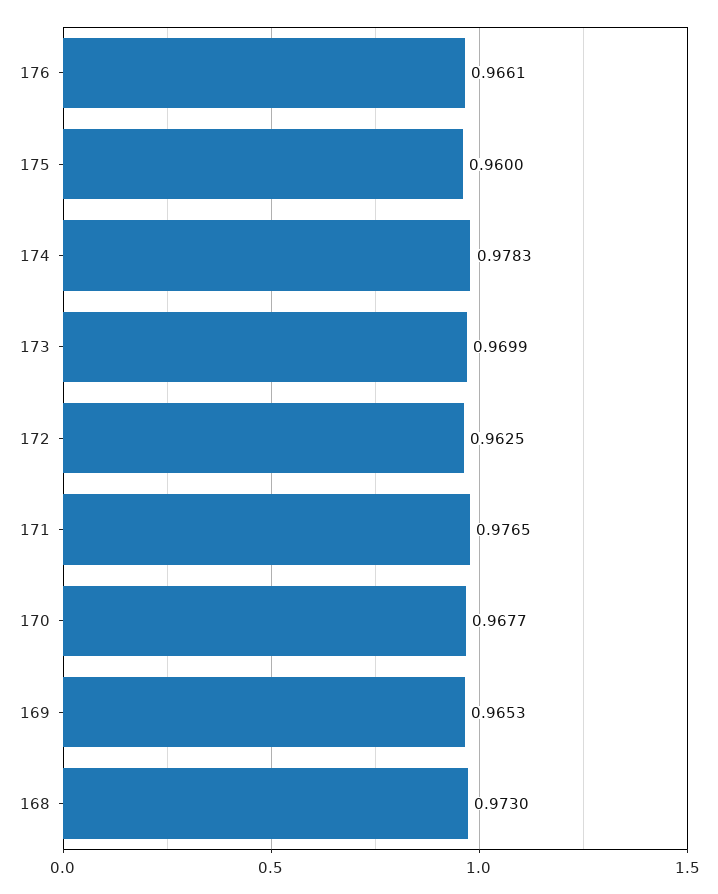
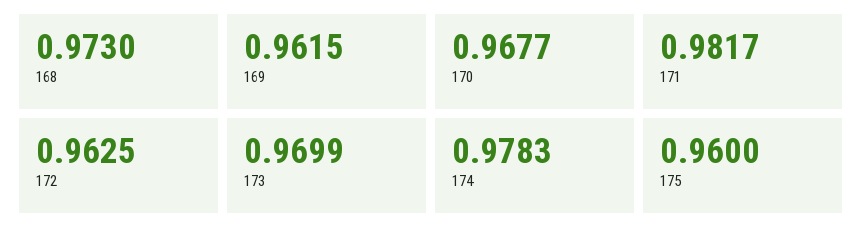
  {
-   "176": 0.9661,
    "175": 0.96,
    "174": 0.9783,
    "173": 0.9699,
    "172": 0.9625,
-   "171": 0.9765,
+   "171": 0.9817,
    "170": 0.9677,
-   "169": 0.9653,
+   "169": 0.9615,
    "168": 0.973
  }

